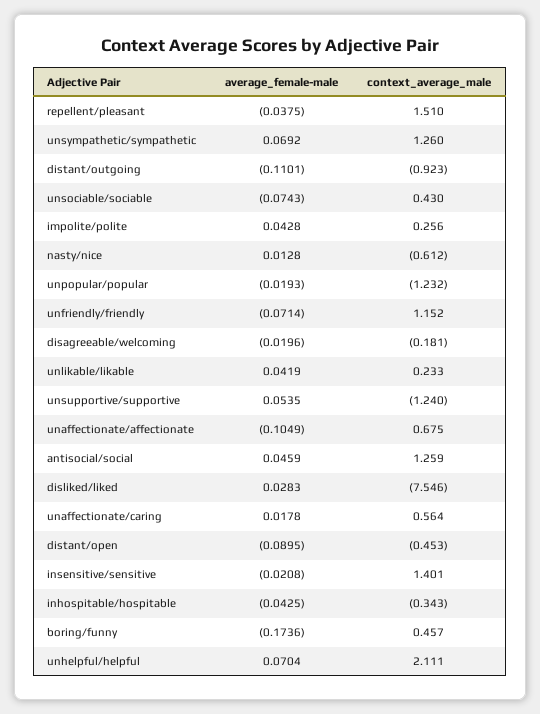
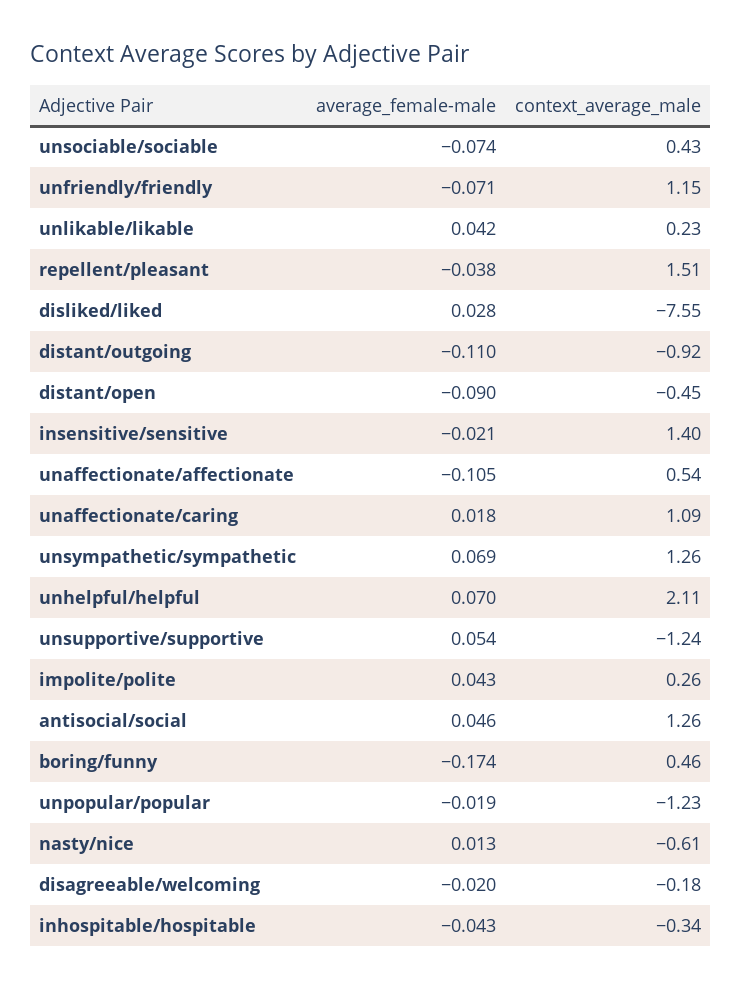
  {
    "average_female-male": {
      "repellent/pleasant": -0.0375,
      "unsympathetic/sympathetic": 0.0692,
      "distant/outgoing": -0.1101,
      "unsociable/sociable": -0.0743,
      "impolite/polite": 0.0428,
      "nasty/nice": 0.0128,
      "unpopular/popular": -0.0193,
      "unfriendly/friendly": -0.0714,
      "disagreeable/welcoming": -0.0196,
      "unlikable/likable": 0.0419,
      "unsupportive/supportive": 0.0535,
      "unaffectionate/affectionate": -0.1049,
      "antisocial/social": 0.0459,
      "disliked/liked": 0.0283,
      "unaffectionate/caring": 0.0178,
      "distant/open": -0.0895,
      "insensitive/sensitive": -0.0208,
      "inhospitable/hospitable": -0.0425,
      "boring/funny": -0.1736,
      "unhelpful/helpful": 0.0704
    },
    "context_average_male": {
      "repellent/pleasant": 1.51,
      "unsympathetic/sympathetic": 1.26,
      "distant/outgoing": -0.923,
      "unsociable/sociable": 0.43,
      "impolite/polite": 0.256,
      "nasty/nice": -0.612,
      "unpopular/popular": -1.232,
      "unfriendly/friendly": 1.152,
      "disagreeable/welcoming": -0.181,
      "unlikable/likable": 0.233,
      "unsupportive/supportive": -1.24,
-     "unaffectionate/affectionate": 0.675,
+     "unaffectionate/affectionate": 0.54,
      "antisocial/social": 1.259,
      "disliked/liked": -7.546,
-     "unaffectionate/caring": 0.564,
+     "unaffectionate/caring": 1.09,
      "distant/open": -0.453,
      "insensitive/sensitive": 1.401,
      "inhospitable/hospitable": -0.343,
      "boring/funny": 0.457,
      "unhelpful/helpful": 2.111
    }
  }

